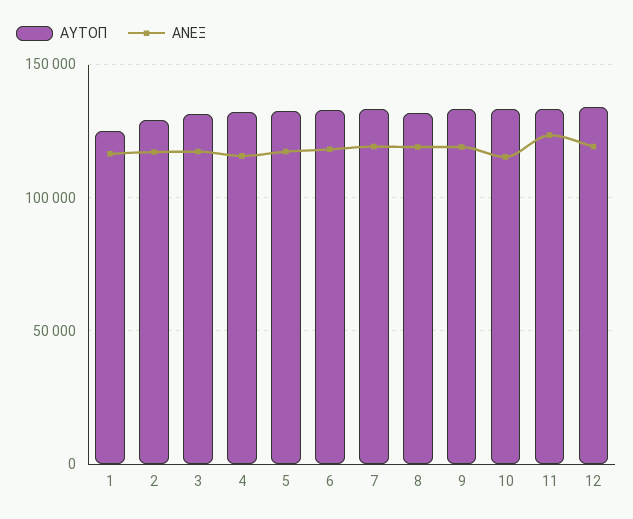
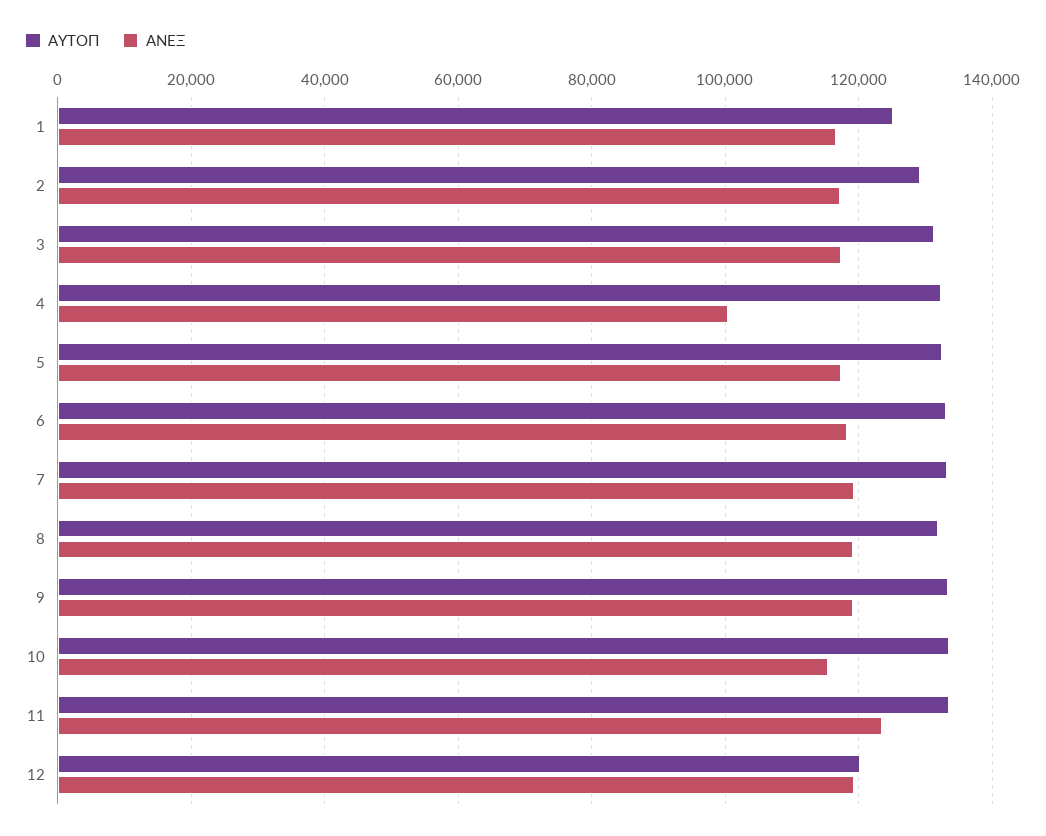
  {
    "ΑΥΤΟΠ": {
      "1": 126000,
      "2": 130000,
      "3": 132000,
      "4": 132000,
      "5": 132000,
      "6": 134000,
      "7": 134000,
      "8": 132000,
      "9": 134000,
      "10": 134000,
      "11": 134000,
-     "12": 135000
+     "12": 120000
    },
    "ΑΝΕΞ": {
      "1": 116000,
      "2": 118000,
      "3": 118000,
-     "4": 115000,
+     "4": 100000,
      "5": 118000,
      "6": 118000,
      "7": 120000,
      "8": 120000,
      "9": 120000,
      "10": 116000,
      "11": 124000,
      "12": 120000
    }
  }

